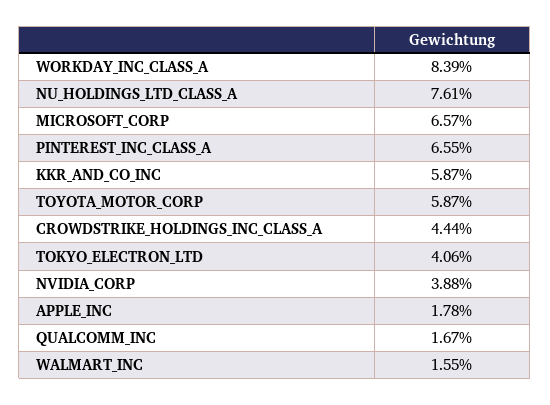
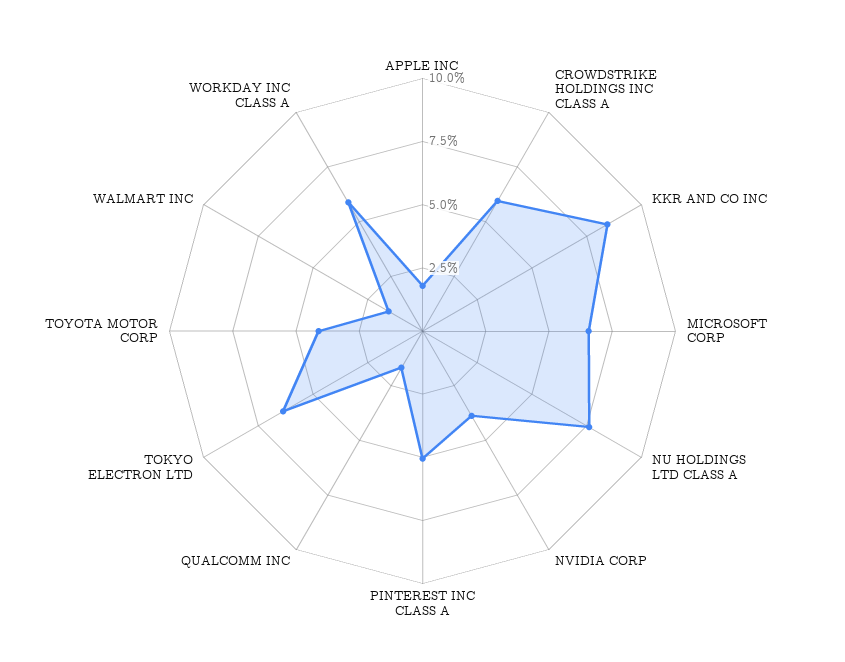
  {
-   "WORKDAY_INC_CLASS_A": 8.39,
+   "WORKDAY_INC_CLASS_A": 6,
    "NU_HOLDINGS_LTD_CLASS_A": 7.61,
    "MICROSOFT_CORP": 6.57,
-   "PINTEREST_INC_CLASS_A": 6.55,
+   "PINTEREST_INC_CLASS_A": 5,
-   "KKR_AND_CO_INC": 5.87,
+   "KKR_AND_CO_INC": 8.5,
-   "TOYOTA_MOTOR_CORP": 5.87,
+   "TOYOTA_MOTOR_CORP": 4,
-   "CROWDSTRIKE_HOLDINGS_INC_CLASS_A": 4.44,
+   "CROWDSTRIKE_HOLDINGS_INC_CLASS_A": 6,
-   "TOKYO_ELECTRON_LTD": 4.06,
+   "TOKYO_ELECTRON_LTD": 6.5,
    "NVIDIA_CORP": 3.88,
    "APPLE_INC": 1.78,
    "QUALCOMM_INC": 1.67,
    "WALMART_INC": 1.55
  }

